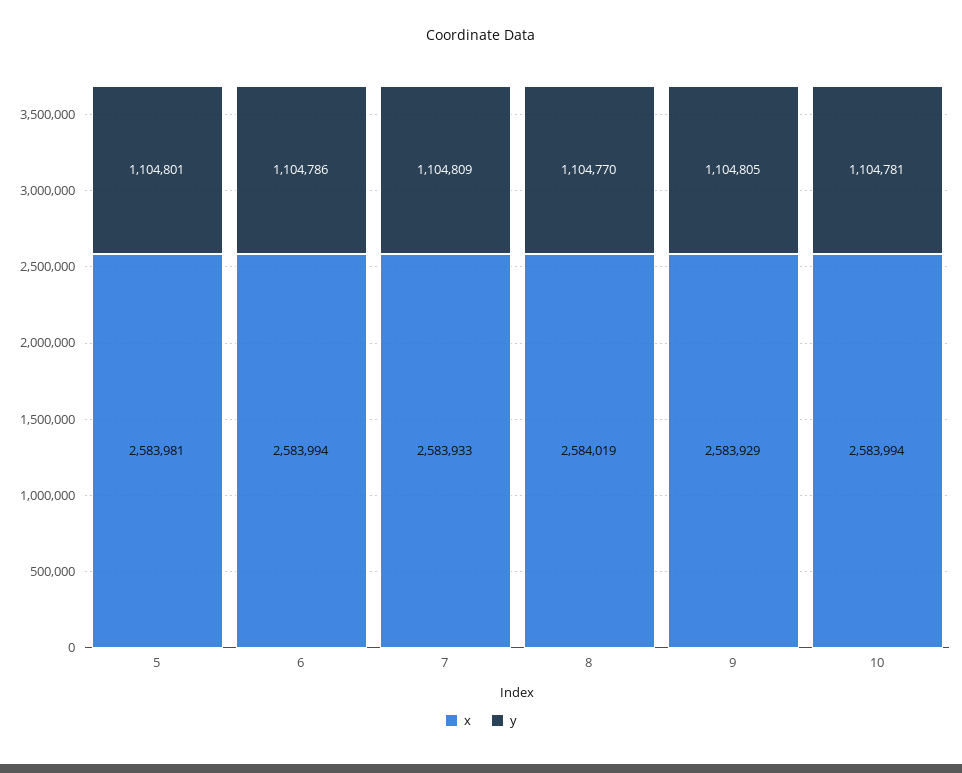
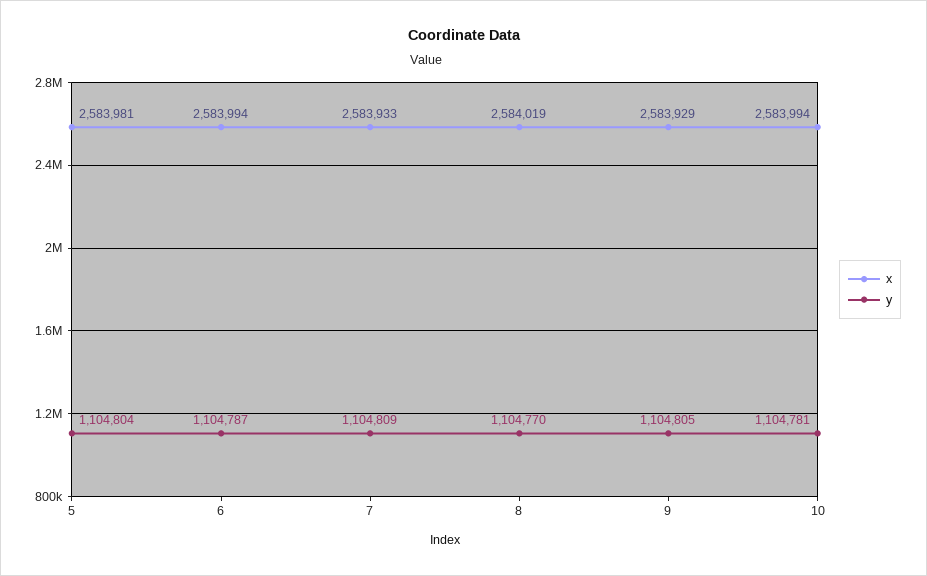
  {
    "x": {
      "5": 2583981,
      "6": 2583994,
      "7": 2583933,
      "8": 2584019,
      "9": 2583929,
      "10": 2583994
    },
    "y": {
-     "5": 1104801,
+     "5": 1104804,
-     "6": 1104786,
+     "6": 1104787,
      "7": 1104809,
      "8": 1104770,
      "9": 1104805,
      "10": 1104781
    }
  }

